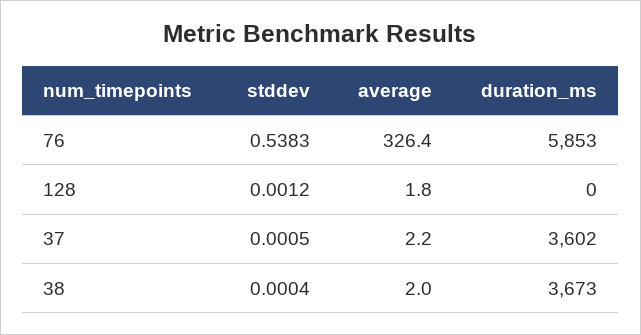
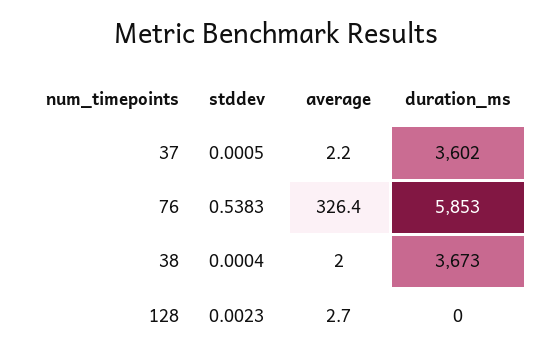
  {
    "stddev": {
      "76": 0.5383,
-     "128": 0.0012,
+     "128": 0.0023,
      "37": 0.0005,
      "38": 0.0004
    },
    "average": {
      "76": 326.4,
-     "128": 1.8,
+     "128": 2.7,
      "37": 2.2,
      "38": 2
    },
    "duration_ms": {
      "76": 5853,
      "128": 0,
      "37": 3602,
      "38": 3673
    }
  }

